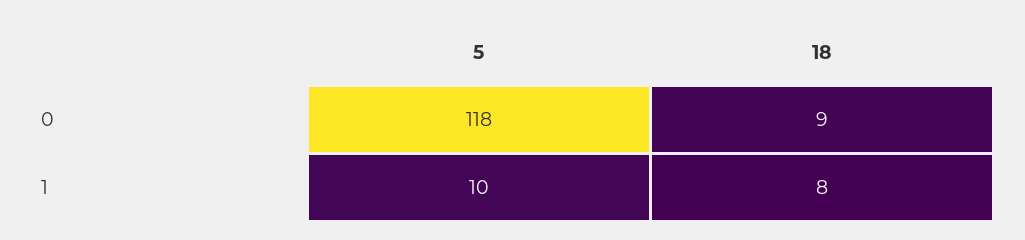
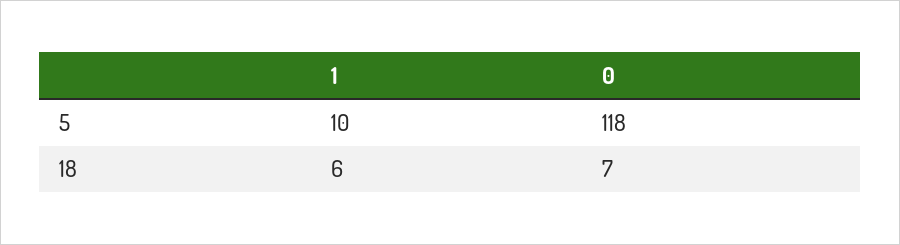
  {
    "5": {
      "0": 118,
      "1": 10
    },
    "18": {
-     "0": 9,
+     "0": 7,
-     "1": 8
+     "1": 6
    }
  }

